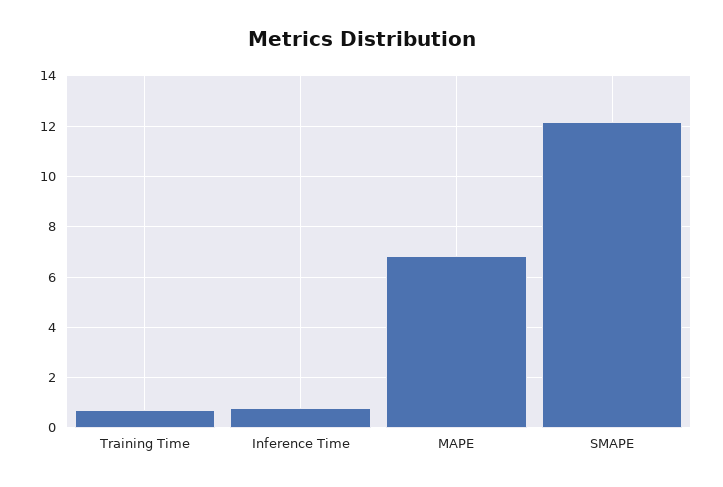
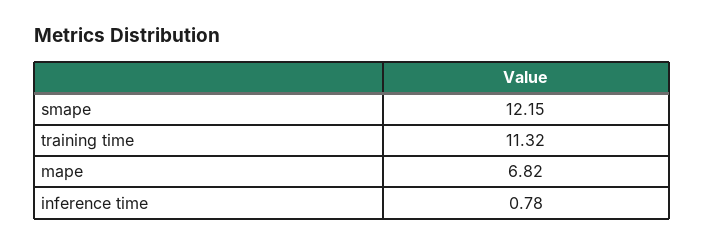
  {
-   "Training Time": 0.75,
+   "Training Time": 11.32,
    "Inference Time": 0.78,
    "MAPE": 6.82,
    "SMAPE": 12.15
  }

